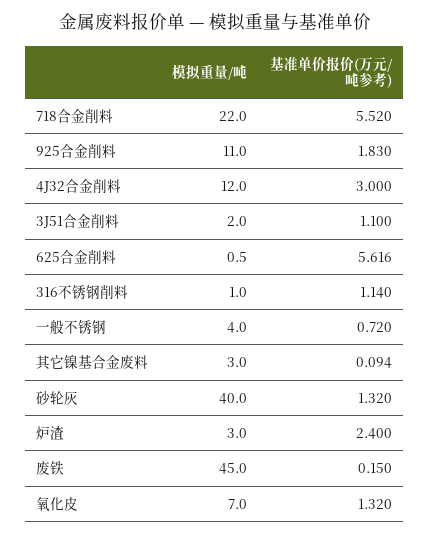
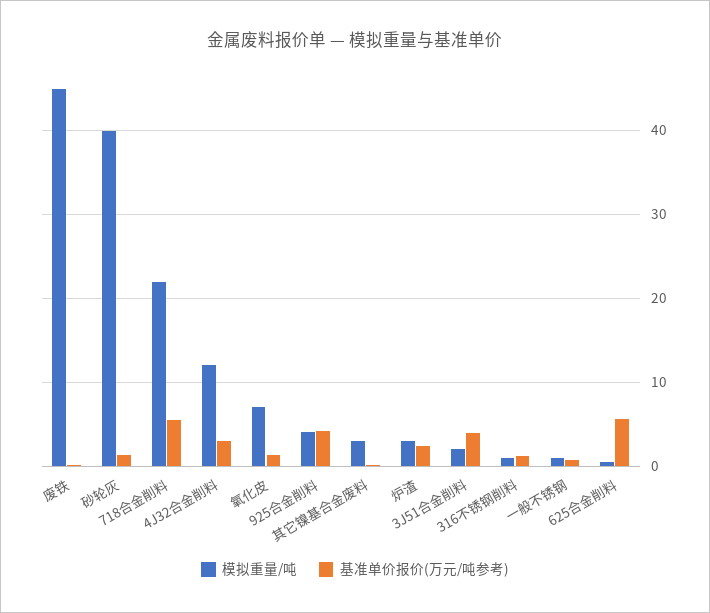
  {
    "模拟重量/吨": {
      "718合金削料": 22,
-     "925合金削料": 11,
+     "925合金削料": 4,
      "4J32合金削料": 12,
      "3J51合金削料": 2,
      "625合金削料": 0.5,
      "316不锈钢削料": 1,
-     "一般不锈钢": 4,
+     "一般不锈钢": 1,
      "其它镍基合金废料": 3,
      "砂轮灰": 40,
      "炉渣": 3,
      "废铁": 45,
      "氧化皮": 7
    },
    "基准单价报价(万元/吨参考)": {
      "718合金削料": 5.52,
-     "925合金削料": 1.83,
+     "925合金削料": 4,
      "4J32合金削料": 3,
-     "3J51合金削料": 1.1,
+     "3J51合金削料": 4,
      "625合金削料": 5.616,
      "316不锈钢削料": 1.14,
      "一般不锈钢": 0.72,
      "其它镍基合金废料": 0.094,
      "砂轮灰": 1.32,
      "炉渣": 2.4,
      "废铁": 0.15,
      "氧化皮": 1.32
    }
  }

